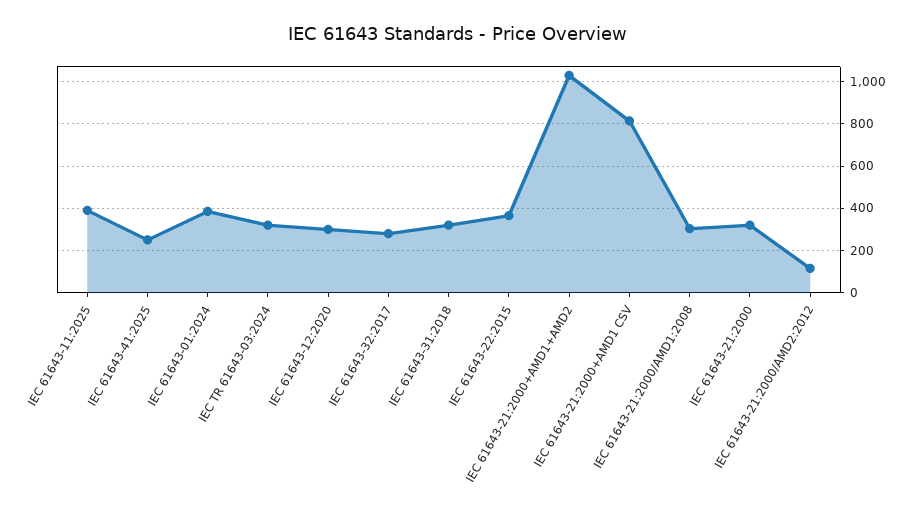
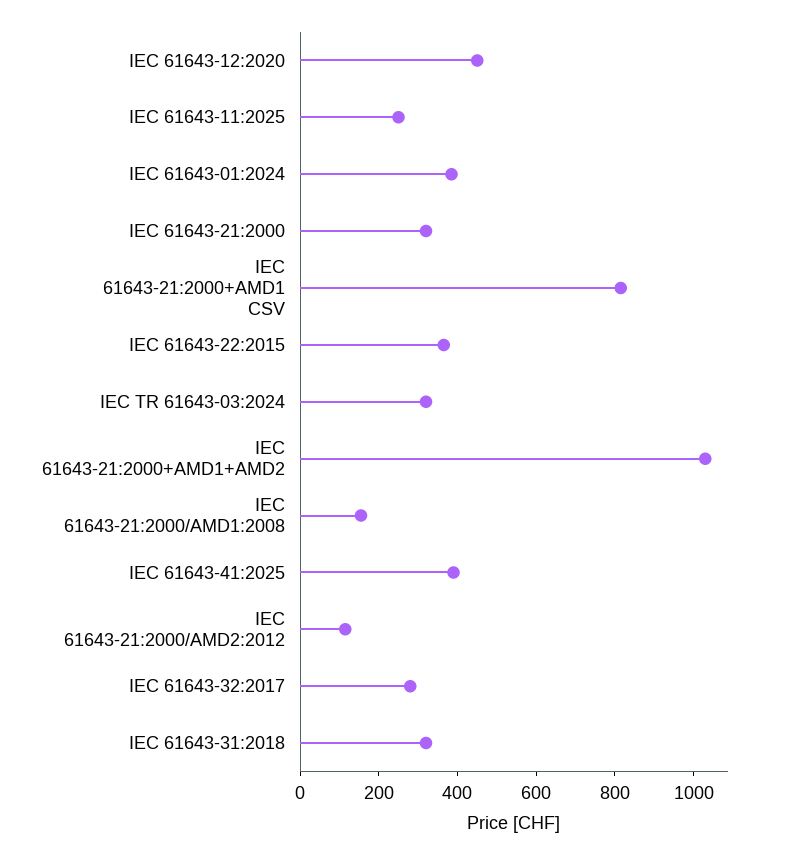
  {
-   "IEC 61643-11:2025": 400,
+   "IEC 61643-11:2025": 250,
-   "IEC 61643-41:2025": 250,
+   "IEC 61643-41:2025": 400,
    "IEC 61643-01:2024": 400,
    "IEC TR 61643-03:2024": 300,
-   "IEC 61643-12:2020": 300,
+   "IEC 61643-12:2020": 450,
    "IEC 61643-32:2017": 300,
    "IEC 61643-31:2018": 300,
    "IEC 61643-22:2015": 350,
    "IEC 61643-21:2000+AMD1+AMD2": 1050,
    "IEC 61643-21:2000+AMD1 CSV": 800,
-   "IEC 61643-21:2000/AMD1:2008": 300,
+   "IEC 61643-21:2000/AMD1:2008": 150,
    "IEC 61643-21:2000": 300,
    "IEC 61643-21:2000/AMD2:2012": 100
  }

